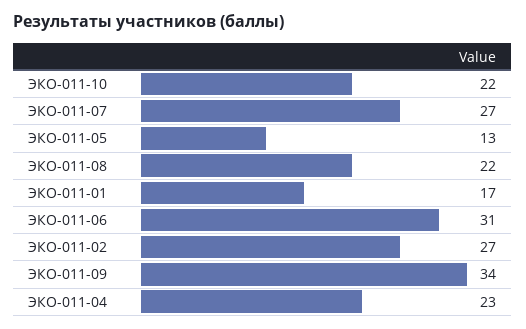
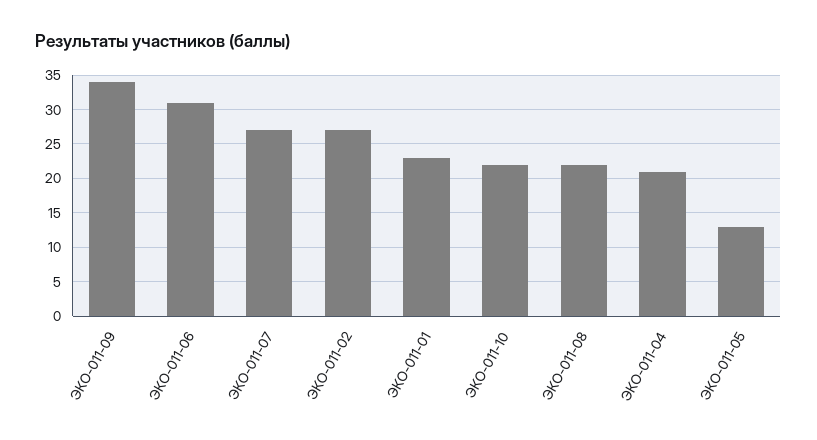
  {
    "ЭКО-011-10": 22,
    "ЭКО-011-07": 27,
    "ЭКО-011-05": 13,
    "ЭКО-011-08": 22,
-   "ЭКО-011-01": 17,
+   "ЭКО-011-01": 23,
    "ЭКО-011-06": 31,
    "ЭКО-011-02": 27,
    "ЭКО-011-09": 34,
-   "ЭКО-011-04": 23
+   "ЭКО-011-04": 21
  }

